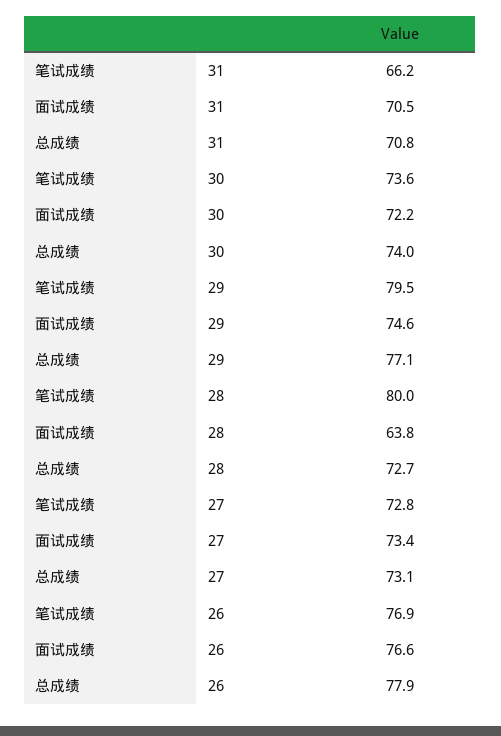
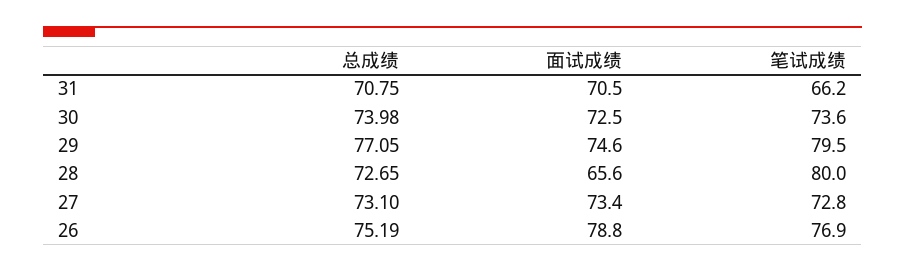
  {
    "笔试成绩": {
      "31": 66.2,
      "30": 73.6,
      "29": 79.5,
      "28": 80,
      "27": 72.8,
      "26": 76.9
    },
    "面试成绩": {
      "31": 70.5,
-     "30": 72.2,
+     "30": 72.5,
      "29": 74.6,
-     "28": 63.8,
+     "28": 65.6,
      "27": 73.4,
-     "26": 76.6
+     "26": 78.8
    },
    "总成绩": {
      "31": 70.75,
      "30": 73.98,
      "29": 77.05,
      "28": 72.65,
      "27": 73.1,
-     "26": 77.9
+     "26": 75.19
    }
  }

